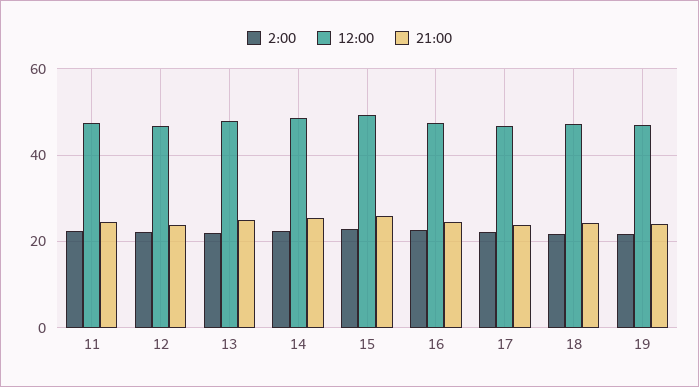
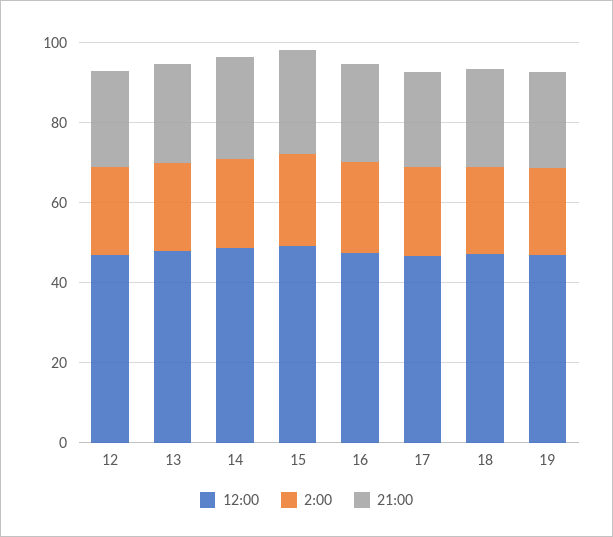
  {
    "2:00": {
-     "11": 22,
      "12": 22,
      "13": 22,
      "14": 22,
      "15": 24,
      "16": 22,
      "17": 22,
      "18": 22,
      "19": 22
    },
    "12:00": {
-     "11": 48,
      "12": 46,
      "13": 48,
      "14": 48,
      "15": 50,
      "16": 48,
      "17": 46,
      "18": 48,
      "19": 46
    },
    "21:00": {
-     "11": 24,
      "12": 24,
      "13": 24,
      "14": 26,
      "15": 26,
      "16": 24,
      "17": 24,
      "18": 24,
      "19": 24
    }
  }

